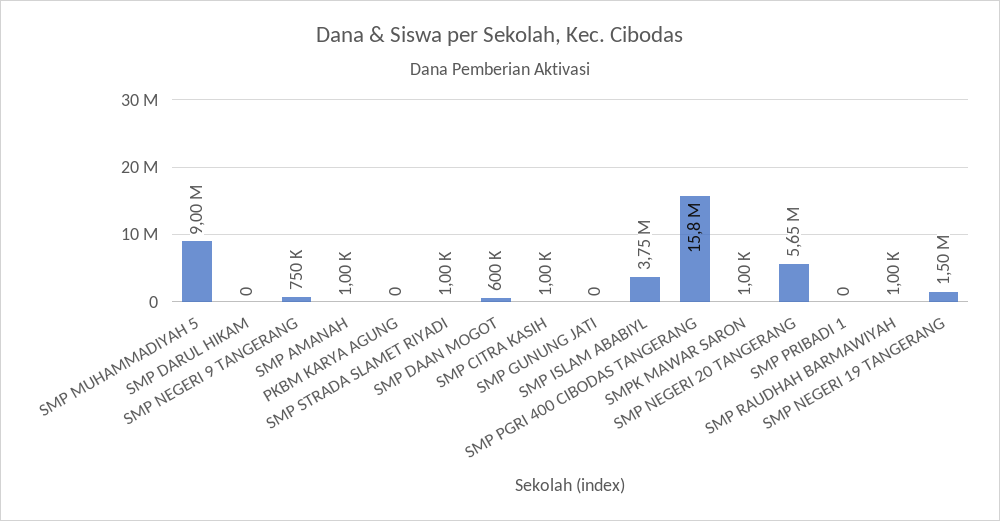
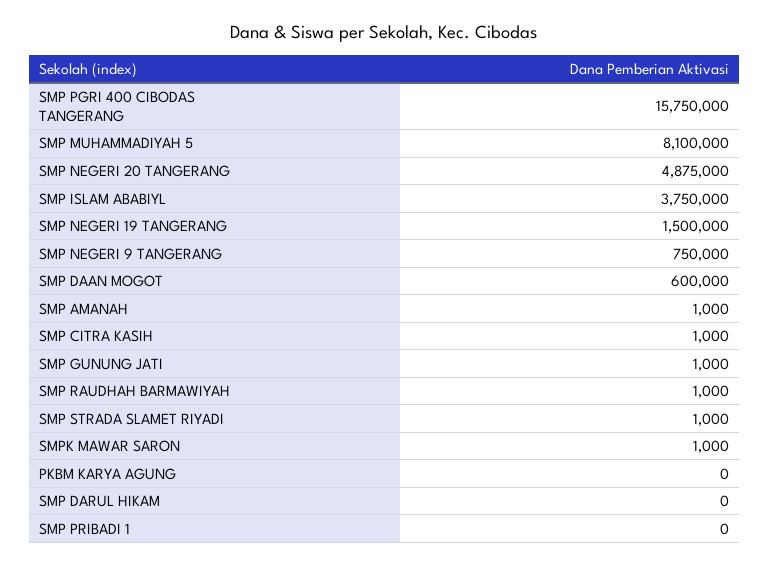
  {
-   "SMP MUHAMMADIYAH 5": 9000000,
+   "SMP MUHAMMADIYAH 5": 8100000,
    "SMP DARUL HIKAM": 0,
    "SMP NEGERI 9 TANGERANG": 750000,
    "SMP AMANAH": 1000,
    "PKBM KARYA AGUNG": 0,
    "SMP STRADA SLAMET RIYADI": 1000,
    "SMP DAAN MOGOT": 600000,
    "SMP CITRA KASIH": 1000,
-   "SMP GUNUNG JATI": 0,
+   "SMP GUNUNG JATI": 1000,
    "SMP ISLAM ABABIYL": 3750000,
    "SMP PGRI 400 CIBODAS TANGERANG": 15750000,
    "SMPK MAWAR SARON": 1000,
-   "SMP NEGERI 20 TANGERANG": 5650000,
+   "SMP NEGERI 20 TANGERANG": 4875000,
    "SMP PRIBADI 1": 0,
    "SMP RAUDHAH BARMAWIYAH": 1000,
    "SMP NEGERI 19 TANGERANG": 1500000
  }

